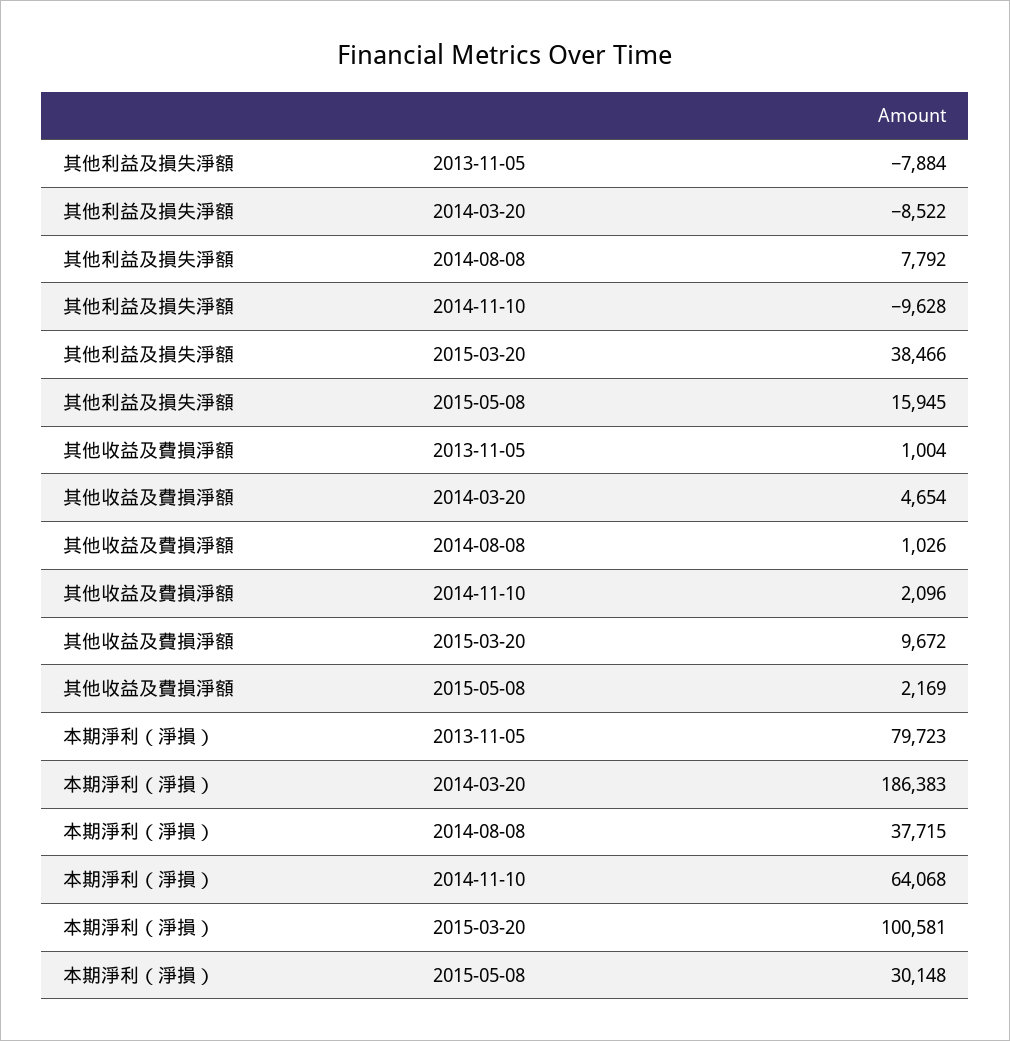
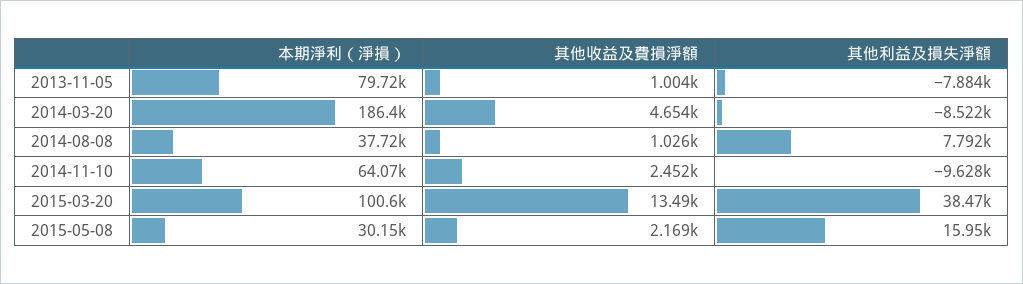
  {
    "其他利益及損失淨額": {
      "2013-11-05": -7884,
      "2014-03-20": -8522,
      "2014-08-08": 7792,
      "2014-11-10": -9628,
      "2015-03-20": 38466,
      "2015-05-08": 15945
    },
    "其他收益及費損淨額": {
      "2013-11-05": 1004,
      "2014-03-20": 4654,
      "2014-08-08": 1026,
-     "2014-11-10": 2096,
+     "2014-11-10": 2452,
-     "2015-03-20": 9672,
+     "2015-03-20": 13490,
      "2015-05-08": 2169
    },
    "本期淨利（淨損）": {
      "2013-11-05": 79723,
      "2014-03-20": 186383,
      "2014-08-08": 37715,
      "2014-11-10": 64068,
      "2015-03-20": 100581,
      "2015-05-08": 30148
    }
  }

